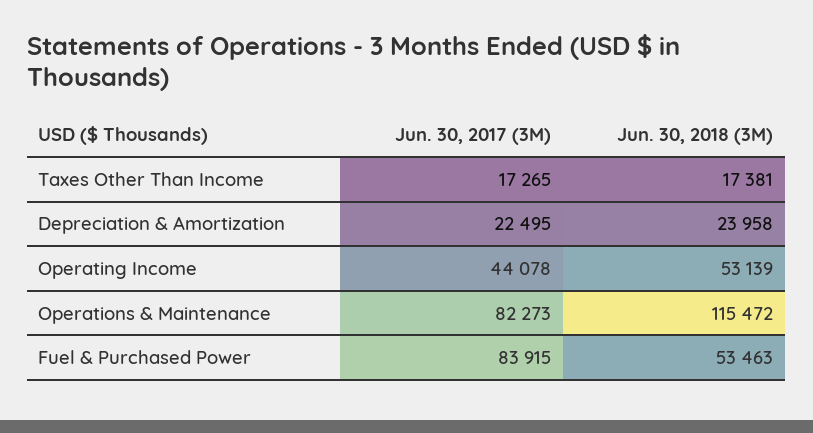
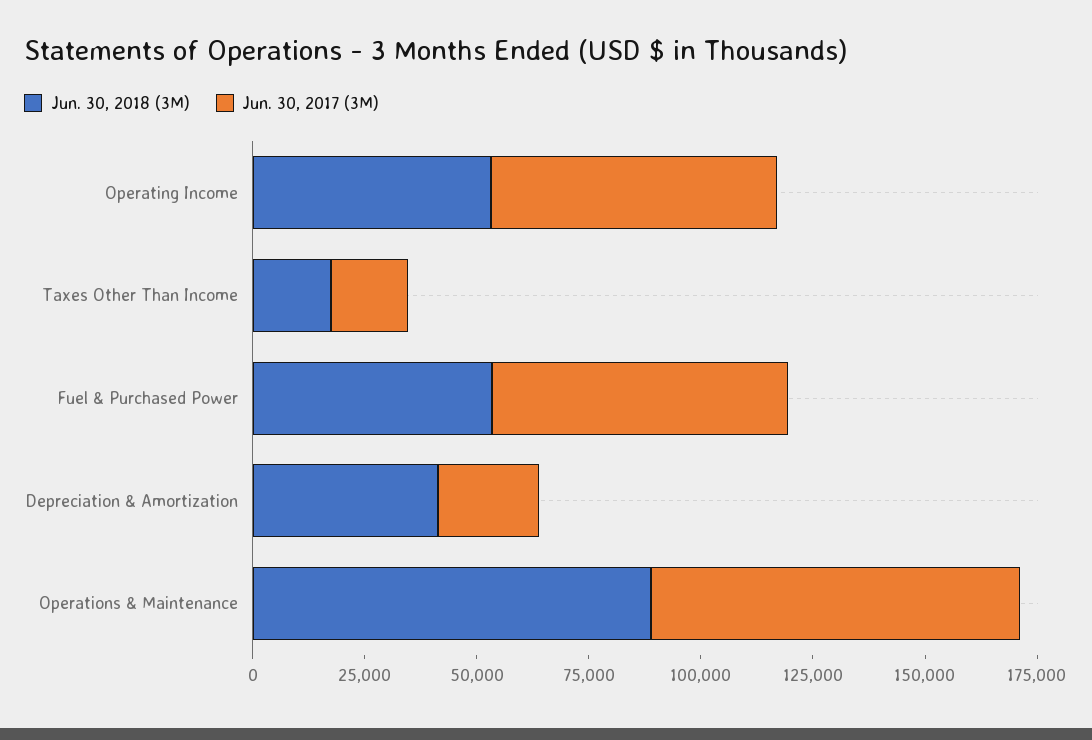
  {
    "Jun. 30, 2017 (3M)": {
      "Taxes Other Than Income": 17265,
      "Depreciation & Amortization": 22495,
-     "Operating Income": 44078,
+     "Operating Income": 65000,
      "Operations & Maintenance": 82273,
-     "Fuel & Purchased Power": 83915
+     "Fuel & Purchased Power": 65000
    },
    "Jun. 30, 2018 (3M)": {
      "Taxes Other Than Income": 17381,
-     "Depreciation & Amortization": 23958,
+     "Depreciation & Amortization": 40000,
      "Operating Income": 53139,
-     "Operations & Maintenance": 115472,
+     "Operations & Maintenance": 90000,
      "Fuel & Purchased Power": 53463
    }
  }

